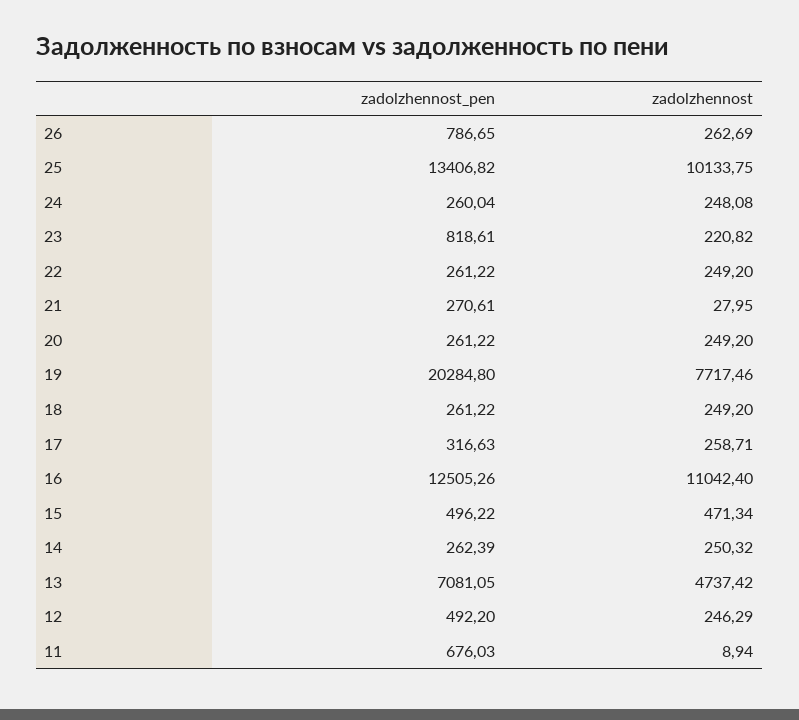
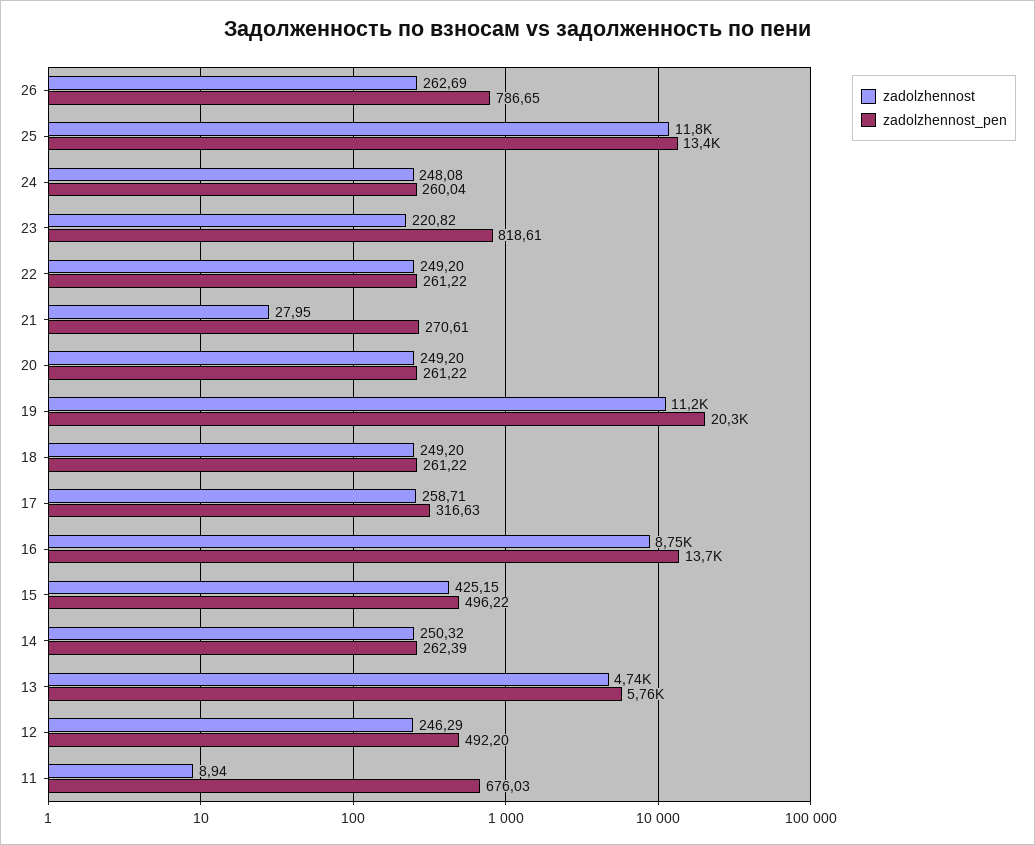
  {
    "zadolzhennost_pen": {
      "26": 786.65,
      "25": 13406.82,
      "24": 260.04,
      "23": 818.61,
      "22": 261.22,
      "21": 270.61,
      "20": 261.22,
      "19": 20284.8,
      "18": 261.22,
      "17": 316.63,
-     "16": 12505.26,
+     "16": 13700,
      "15": 496.22,
      "14": 262.39,
-     "13": 7081.05,
+     "13": 5760,
      "12": 492.2,
      "11": 676.03
    },
    "zadolzhennost": {
      "26": 262.69,
-     "25": 10133.75,
+     "25": 11800,
      "24": 248.08,
      "23": 220.82,
      "22": 249.2,
      "21": 27.95,
      "20": 249.2,
-     "19": 7717.46,
+     "19": 11200,
      "18": 249.2,
      "17": 258.71,
-     "16": 11042.4,
+     "16": 8750,
-     "15": 471.34,
+     "15": 425.15,
      "14": 250.32,
      "13": 4737.42,
      "12": 246.29,
      "11": 8.94
    }
  }

